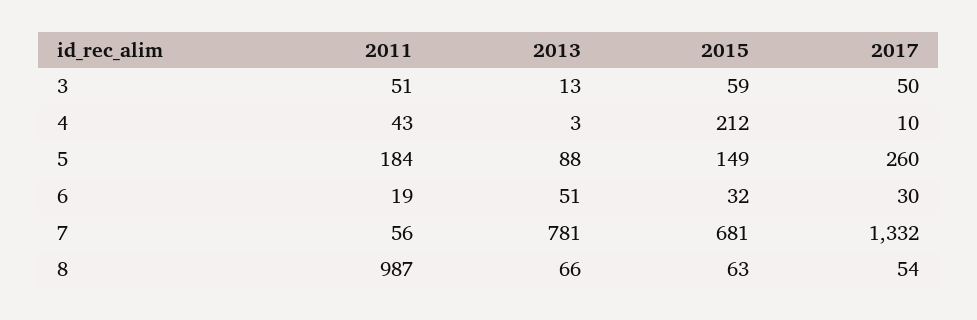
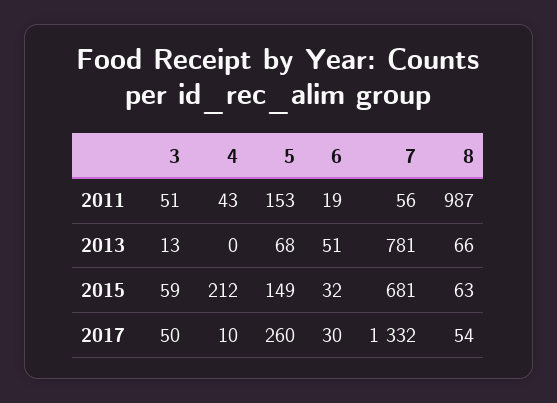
  {
    "2011": {
      "3": 51,
      "4": 43,
-     "5": 184,
+     "5": 153,
      "6": 19,
      "7": 56,
      "8": 987
    },
    "2013": {
      "3": 13,
-     "4": 3,
+     "4": 0,
-     "5": 88,
+     "5": 68,
      "6": 51,
      "7": 781,
      "8": 66
    },
    "2015": {
      "3": 59,
      "4": 212,
      "5": 149,
      "6": 32,
      "7": 681,
      "8": 63
    },
    "2017": {
      "3": 50,
      "4": 10,
      "5": 260,
      "6": 30,
      "7": 1332,
      "8": 54
    }
  }

